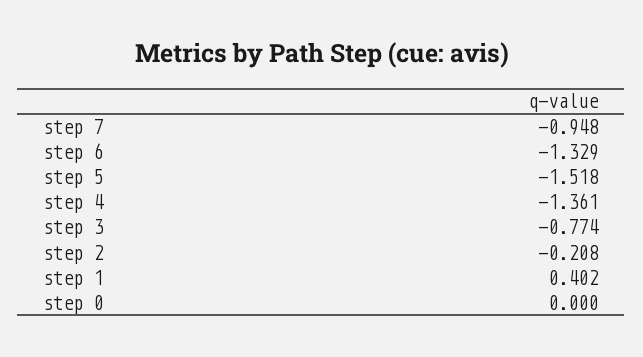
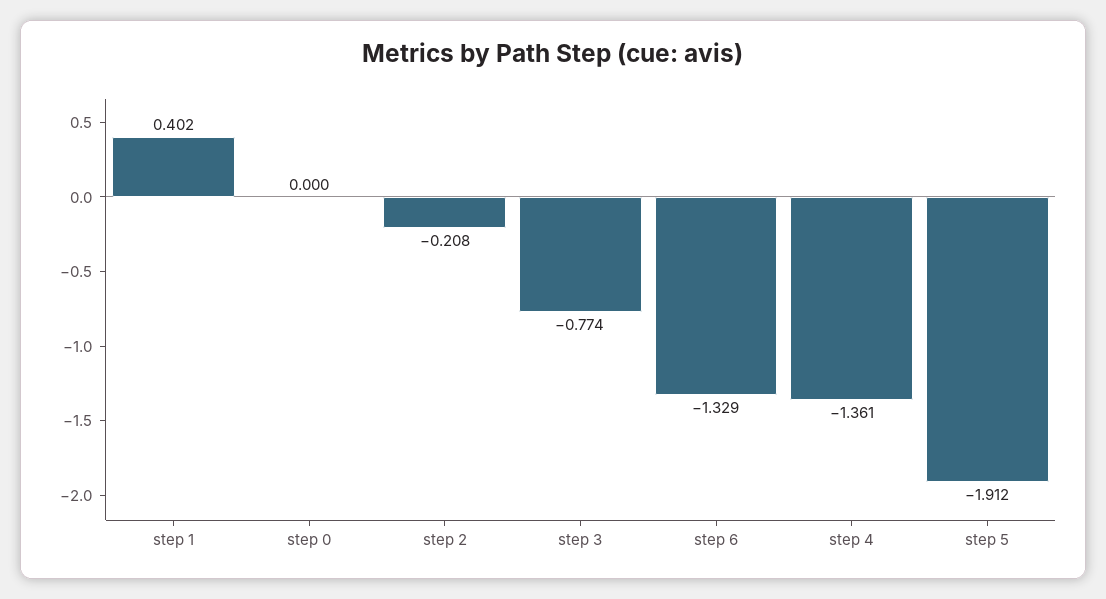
  {
-   "step 7": -0.948,
    "step 6": -1.329,
-   "step 5": -1.518,
+   "step 5": -1.912,
    "step 4": -1.361,
    "step 3": -0.774,
    "step 2": -0.208,
    "step 1": 0.402,
    "step 0": 0
  }

